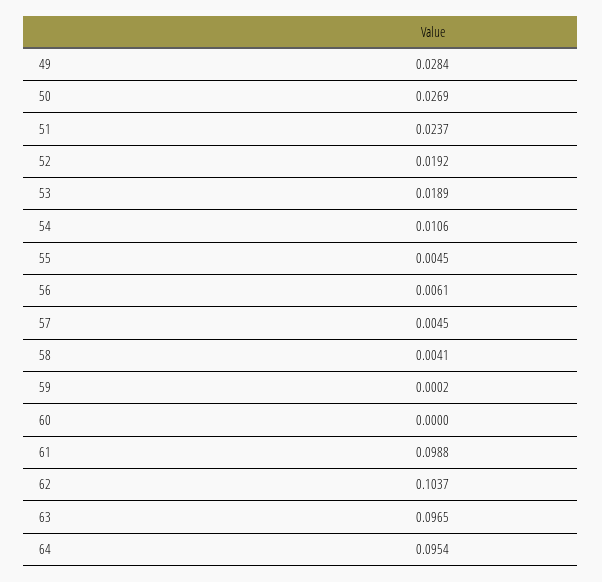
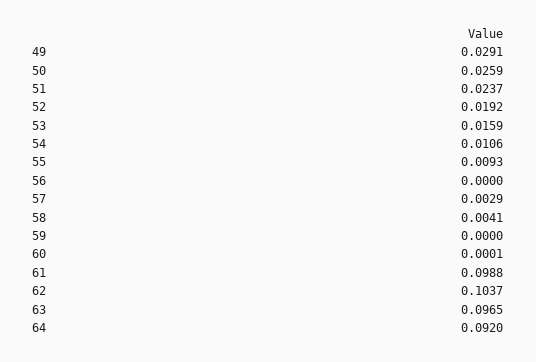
  {
-   "49": 0.0284,
+   "49": 0.0291,
-   "50": 0.0269,
+   "50": 0.0259,
    "51": 0.0237,
    "52": 0.0192,
-   "53": 0.0189,
+   "53": 0.0159,
    "54": 0.0106,
-   "55": 0.0045,
+   "55": 0.0093,
-   "56": 0.0061,
+   "56": 0,
-   "57": 0.0045,
+   "57": 0.0029,
    "58": 0.0041,
-   "59": 0.0002,
+   "59": 0,
-   "60": 0,
+   "60": 0.0001,
    "61": 0.0988,
    "62": 0.1037,
    "63": 0.0965,
-   "64": 0.0954
+   "64": 0.092
  }

